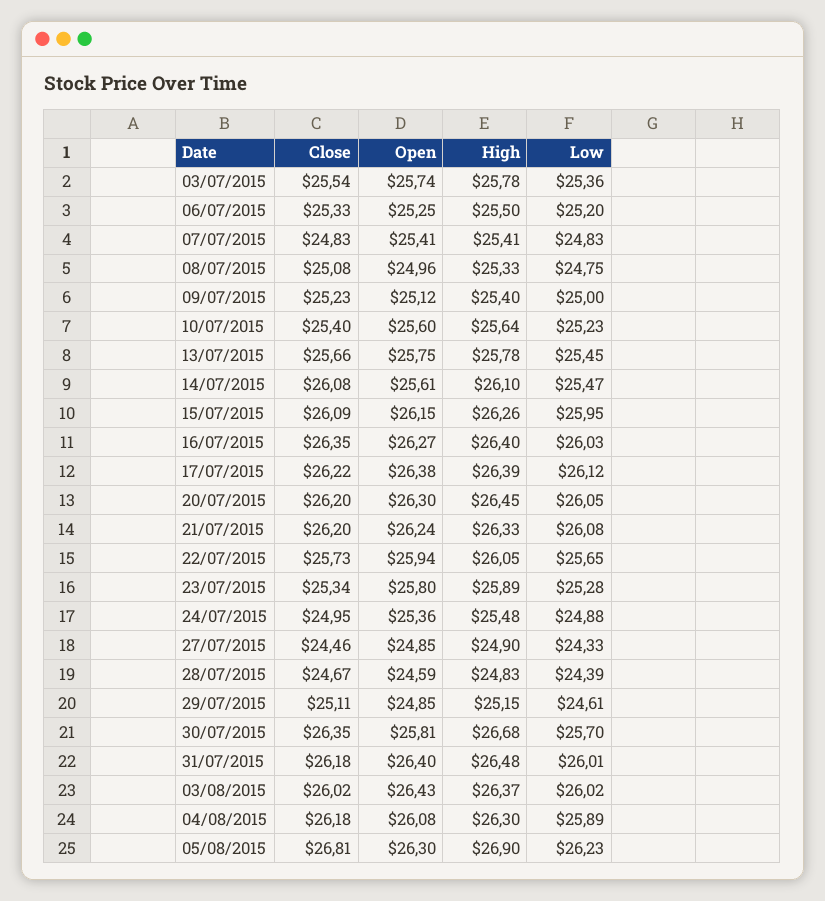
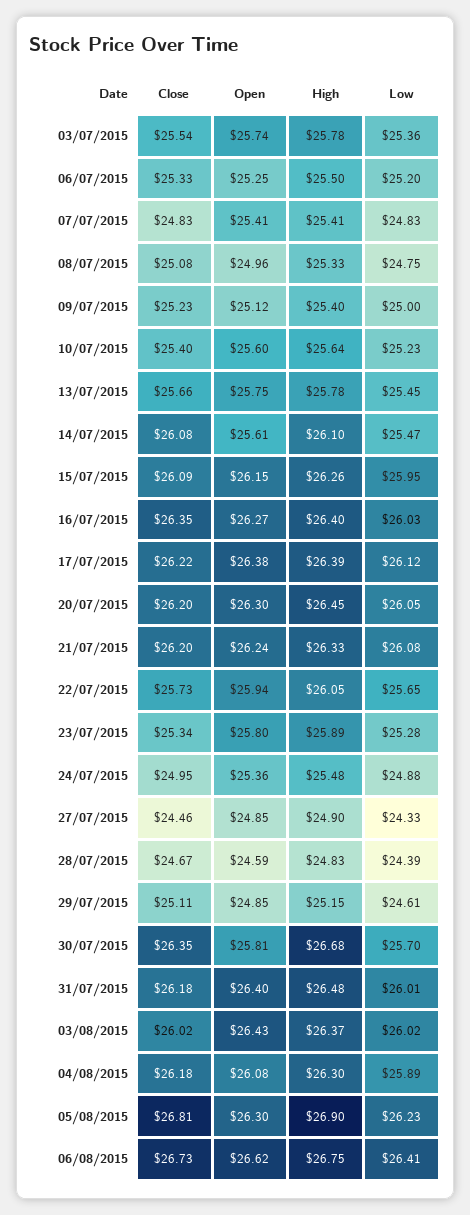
  {
    "Close": {
      "03/07/2015": 25.54,
      "06/07/2015": 25.33,
      "07/07/2015": 24.83,
      "08/07/2015": 25.08,
      "09/07/2015": 25.23,
      "10/07/2015": 25.4,
      "13/07/2015": 25.66,
      "14/07/2015": 26.08,
      "15/07/2015": 26.09,
      "16/07/2015": 26.35,
      "17/07/2015": 26.22,
      "20/07/2015": 26.2,
      "21/07/2015": 26.2,
      "22/07/2015": 25.73,
      "23/07/2015": 25.34,
      "24/07/2015": 24.95,
      "27/07/2015": 24.46,
      "28/07/2015": 24.67,
      "29/07/2015": 25.11,
      "30/07/2015": 26.35,
      "31/07/2015": 26.18,
      "03/08/2015": 26.02,
      "04/08/2015": 26.18,
-     "05/08/2015": 26.81
+     "05/08/2015": 26.81,
+     "06/08/2015": 26.73
    },
    "Open": {
      "03/07/2015": 25.74,
      "06/07/2015": 25.25,
      "07/07/2015": 25.41,
      "08/07/2015": 24.96,
      "09/07/2015": 25.12,
      "10/07/2015": 25.6,
      "13/07/2015": 25.75,
      "14/07/2015": 25.61,
      "15/07/2015": 26.15,
      "16/07/2015": 26.27,
      "17/07/2015": 26.38,
      "20/07/2015": 26.3,
      "21/07/2015": 26.24,
      "22/07/2015": 25.94,
      "23/07/2015": 25.8,
      "24/07/2015": 25.36,
      "27/07/2015": 24.85,
      "28/07/2015": 24.59,
      "29/07/2015": 24.85,
      "30/07/2015": 25.81,
      "31/07/2015": 26.4,
      "03/08/2015": 26.43,
      "04/08/2015": 26.08,
-     "05/08/2015": 26.3
+     "05/08/2015": 26.3,
+     "06/08/2015": 26.62
    },
    "High": {
      "03/07/2015": 25.78,
      "06/07/2015": 25.5,
      "07/07/2015": 25.41,
      "08/07/2015": 25.33,
      "09/07/2015": 25.4,
      "10/07/2015": 25.64,
      "13/07/2015": 25.78,
      "14/07/2015": 26.1,
      "15/07/2015": 26.26,
      "16/07/2015": 26.4,
      "17/07/2015": 26.39,
      "20/07/2015": 26.45,
      "21/07/2015": 26.33,
      "22/07/2015": 26.05,
      "23/07/2015": 25.89,
      "24/07/2015": 25.48,
      "27/07/2015": 24.9,
      "28/07/2015": 24.83,
      "29/07/2015": 25.15,
      "30/07/2015": 26.68,
      "31/07/2015": 26.48,
      "03/08/2015": 26.37,
      "04/08/2015": 26.3,
-     "05/08/2015": 26.9
+     "05/08/2015": 26.9,
+     "06/08/2015": 26.75
    },
    "Low": {
      "03/07/2015": 25.36,
      "06/07/2015": 25.2,
      "07/07/2015": 24.83,
      "08/07/2015": 24.75,
      "09/07/2015": 25,
      "10/07/2015": 25.23,
      "13/07/2015": 25.45,
      "14/07/2015": 25.47,
      "15/07/2015": 25.95,
      "16/07/2015": 26.03,
      "17/07/2015": 26.12,
      "20/07/2015": 26.05,
      "21/07/2015": 26.08,
      "22/07/2015": 25.65,
      "23/07/2015": 25.28,
      "24/07/2015": 24.88,
      "27/07/2015": 24.33,
      "28/07/2015": 24.39,
      "29/07/2015": 24.61,
      "30/07/2015": 25.7,
      "31/07/2015": 26.01,
      "03/08/2015": 26.02,
      "04/08/2015": 25.89,
-     "05/08/2015": 26.23
+     "05/08/2015": 26.23,
+     "06/08/2015": 26.41
    }
  }

